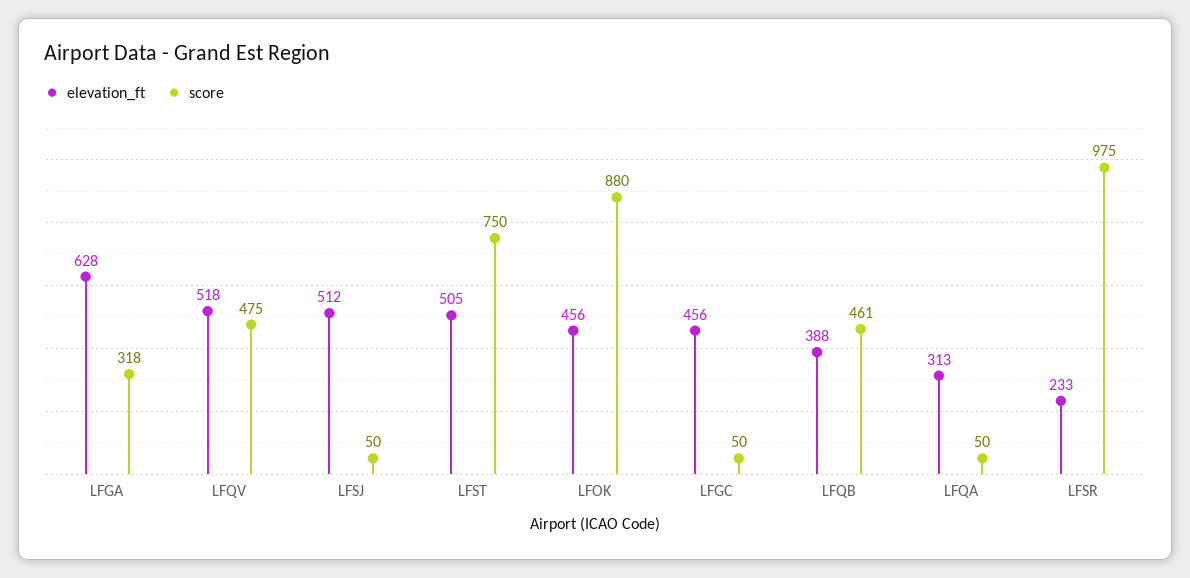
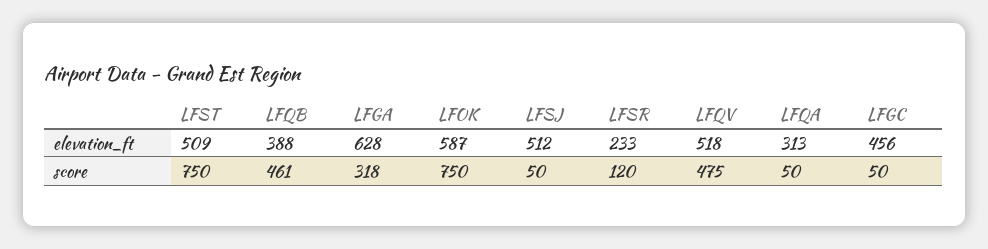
  {
    "elevation_ft": {
      "LFGA": 628,
      "LFQV": 518,
      "LFSJ": 512,
-     "LFST": 505,
+     "LFST": 509,
-     "LFOK": 456,
+     "LFOK": 587,
      "LFGC": 456,
      "LFQB": 388,
      "LFQA": 313,
      "LFSR": 233
    },
    "score": {
      "LFGA": 318,
      "LFQV": 475,
      "LFSJ": 50,
      "LFST": 750,
-     "LFOK": 880,
+     "LFOK": 750,
      "LFGC": 50,
      "LFQB": 461,
      "LFQA": 50,
-     "LFSR": 975
+     "LFSR": 120
    }
  }

